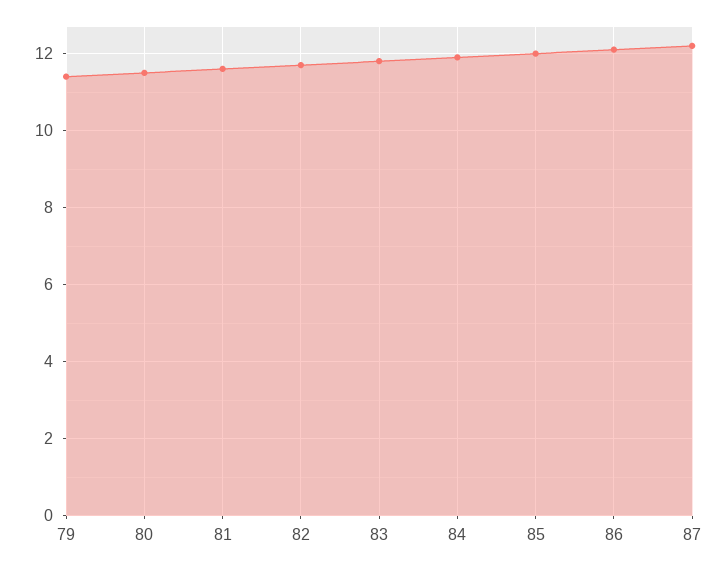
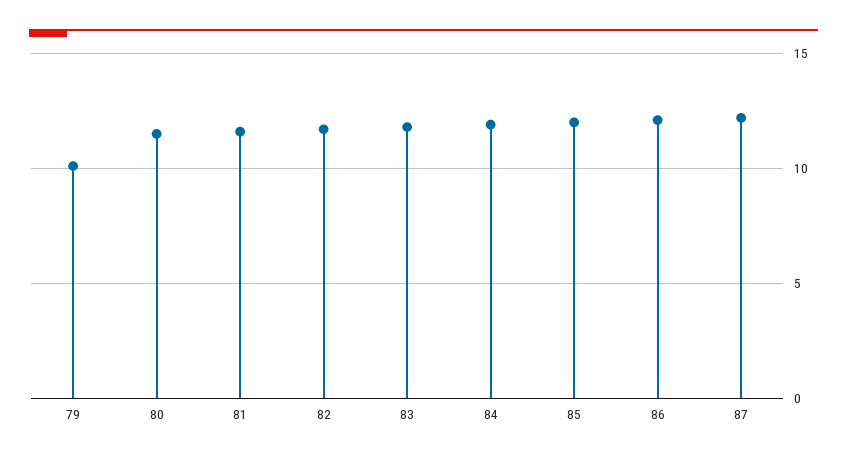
  {
-   "79": 11.5,
+   "79": 10,
    "80": 11.5,
    "81": 11.5,
    "82": 11.5,
    "83": 12,
    "84": 12,
    "85": 12,
    "86": 12,
    "87": 12
  }

